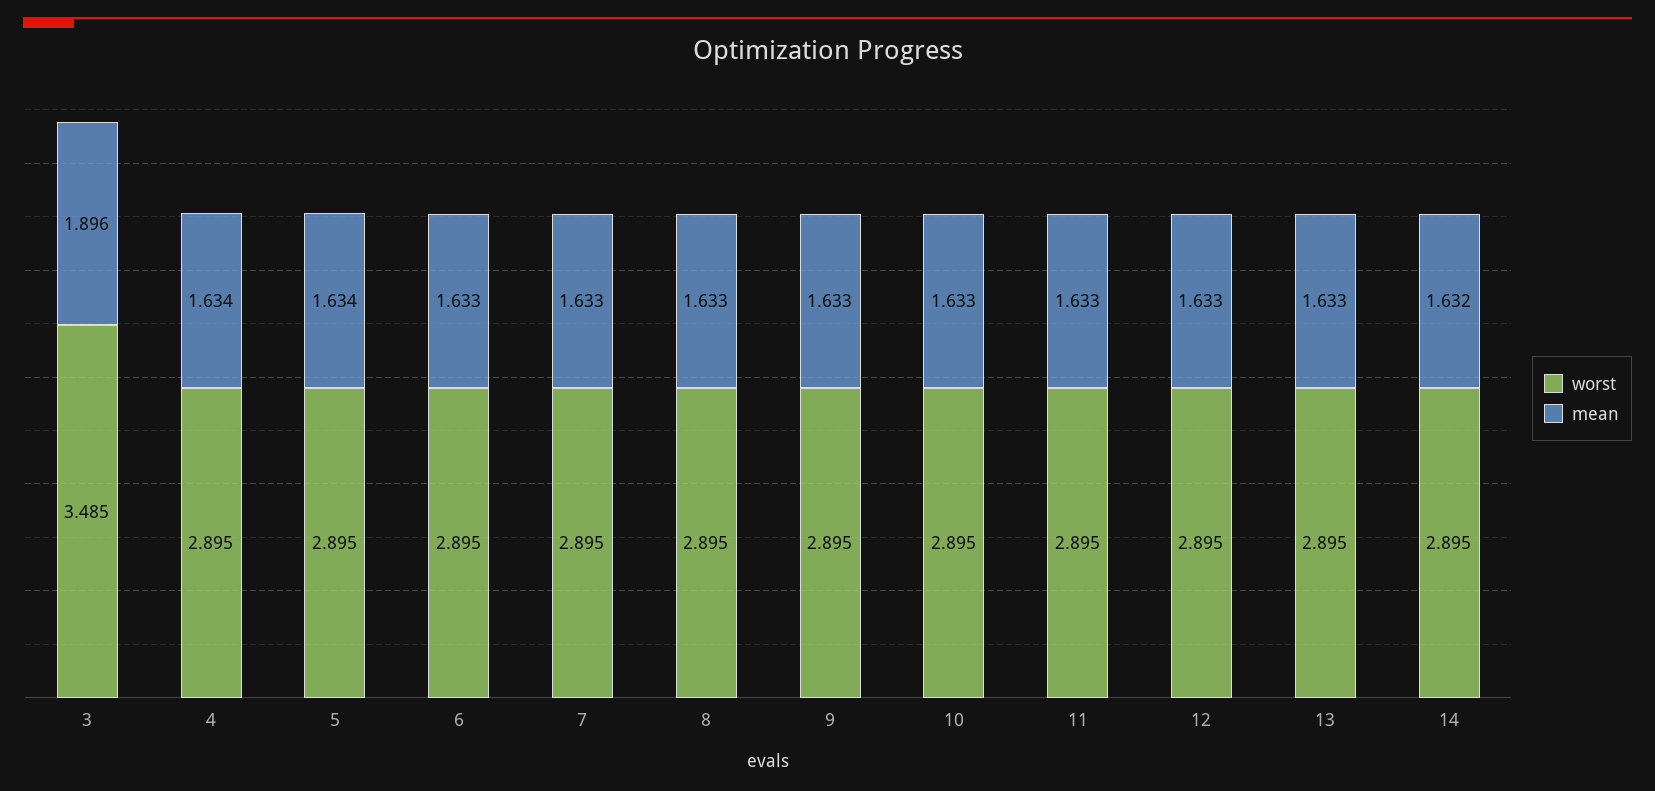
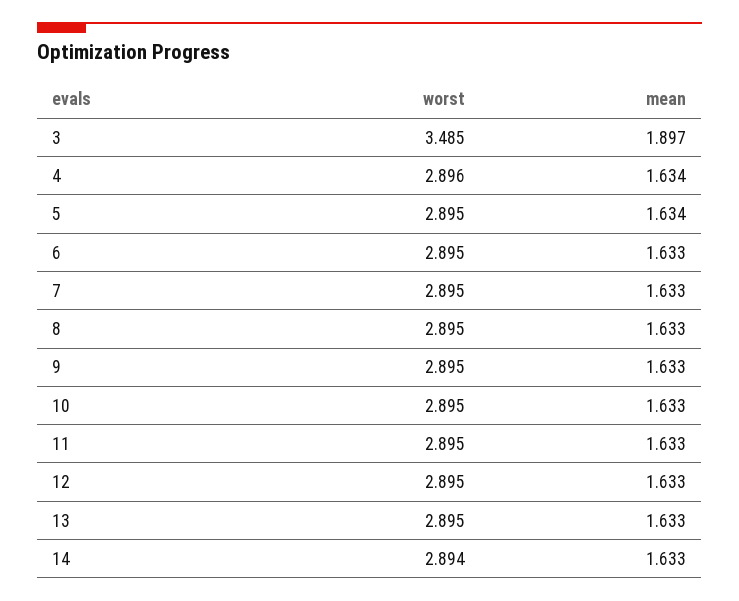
  {
    "worst": {
      "3": 3.485,
-     "4": 2.895,
+     "4": 2.896,
      "5": 2.895,
      "6": 2.895,
      "7": 2.895,
      "8": 2.895,
      "9": 2.895,
      "10": 2.895,
      "11": 2.895,
      "12": 2.895,
      "13": 2.895,
-     "14": 2.895
+     "14": 2.894
    },
    "mean": {
-     "3": 1.896,
+     "3": 1.897,
      "4": 1.634,
      "5": 1.634,
      "6": 1.633,
      "7": 1.633,
      "8": 1.633,
      "9": 1.633,
      "10": 1.633,
      "11": 1.633,
      "12": 1.633,
      "13": 1.633,
-     "14": 1.632
+     "14": 1.633
    }
  }

